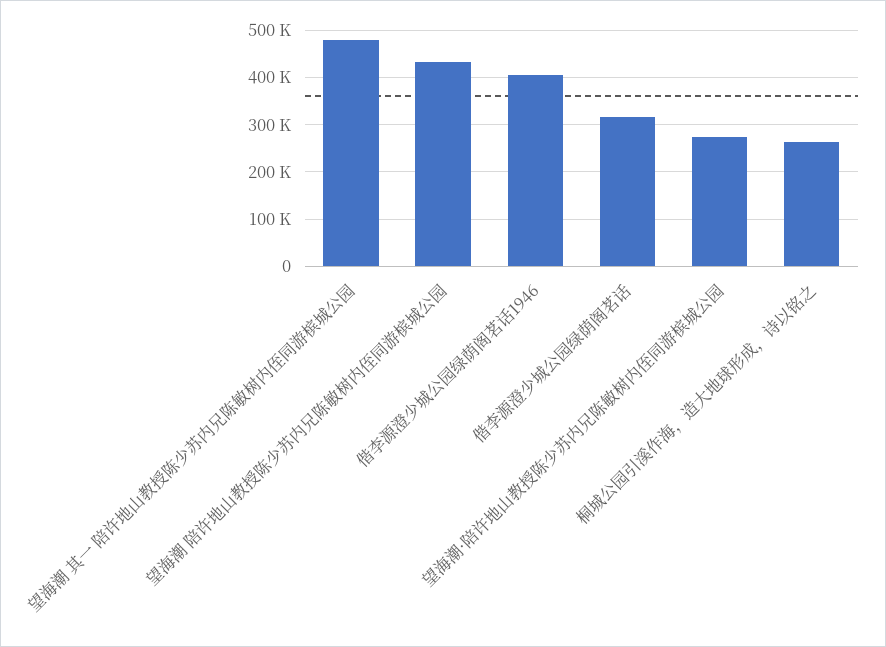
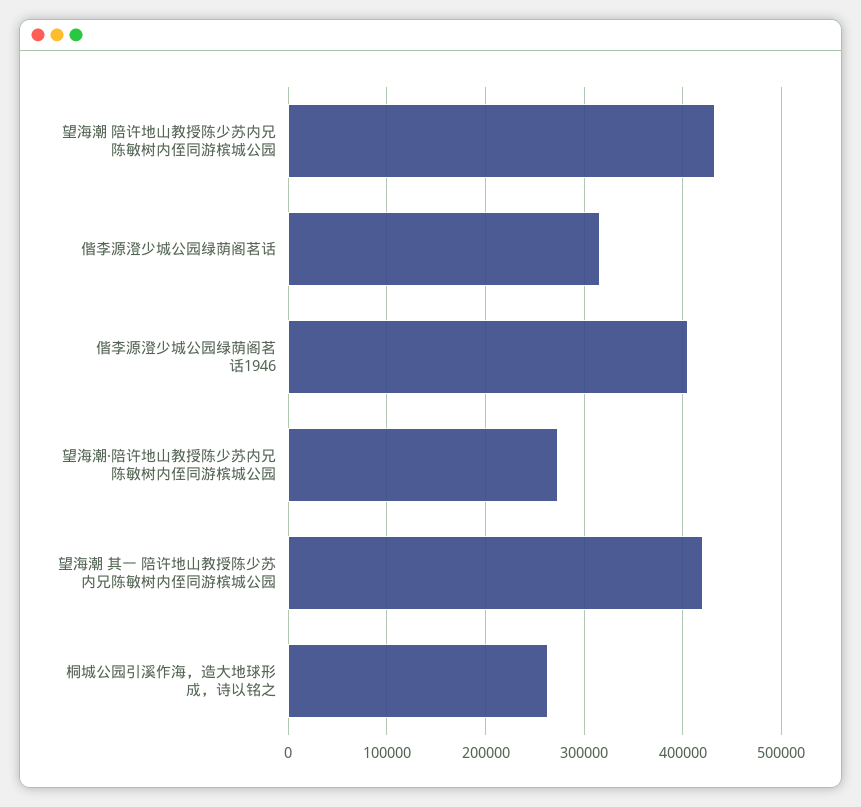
  {
-   "望海潮 其一 陪许地山教授陈少苏内兄陈敏树内侄同游槟城公园": 480000,
+   "望海潮 其一 陪许地山教授陈少苏内兄陈敏树内侄同游槟城公园": 420000,
    "望海潮 陪许地山教授陈少苏内兄陈敏树内侄同游槟城公园": 430000,
    "偕李源澄少城公园绿荫阁茗话1946": 410000,
    "偕李源澄少城公园绿荫阁茗话": 320000,
    "望海潮·陪许地山教授陈少苏内兄陈敏树内侄同游槟城公园": 270000,
    "桐城公园引溪作海，造大地球形成，诗以铭之": 260000
  }

